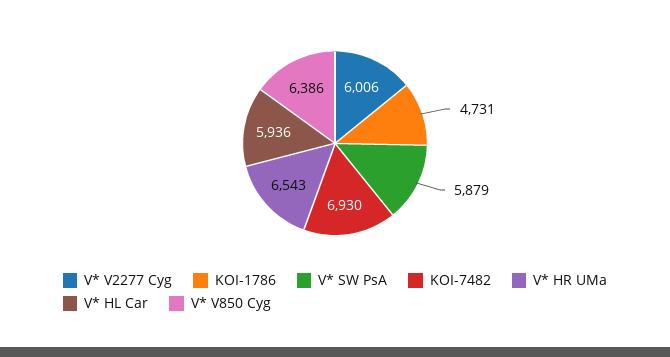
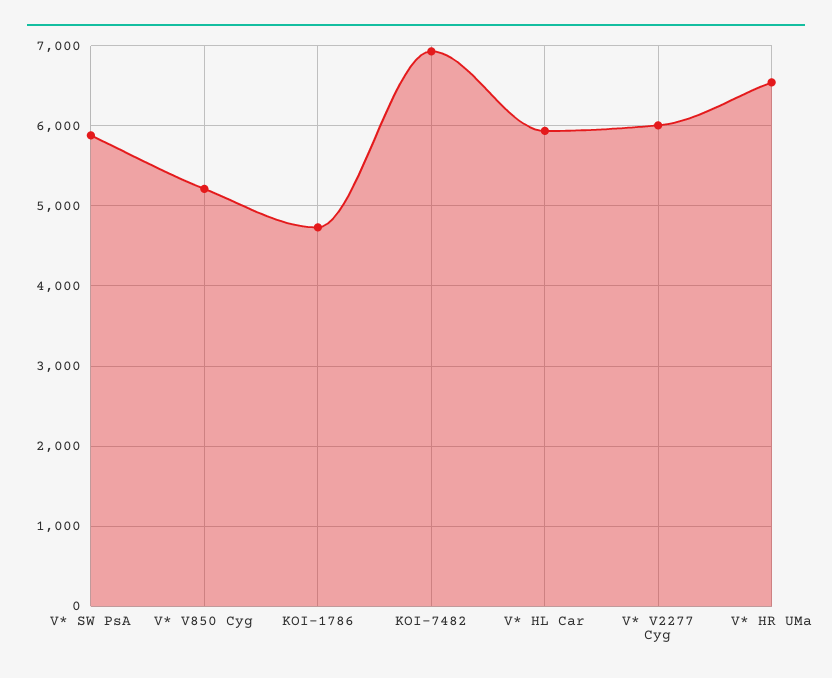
  {
    "V* V2277 Cyg": 6006,
    "KOI-1786": 4731,
    "V* SW PsA": 5879,
    "KOI-7482": 6930,
    "V* HR UMa": 6543,
    "V* HL Car": 5936,
-   "V* V850 Cyg": 6386
+   "V* V850 Cyg": 5200
  }

